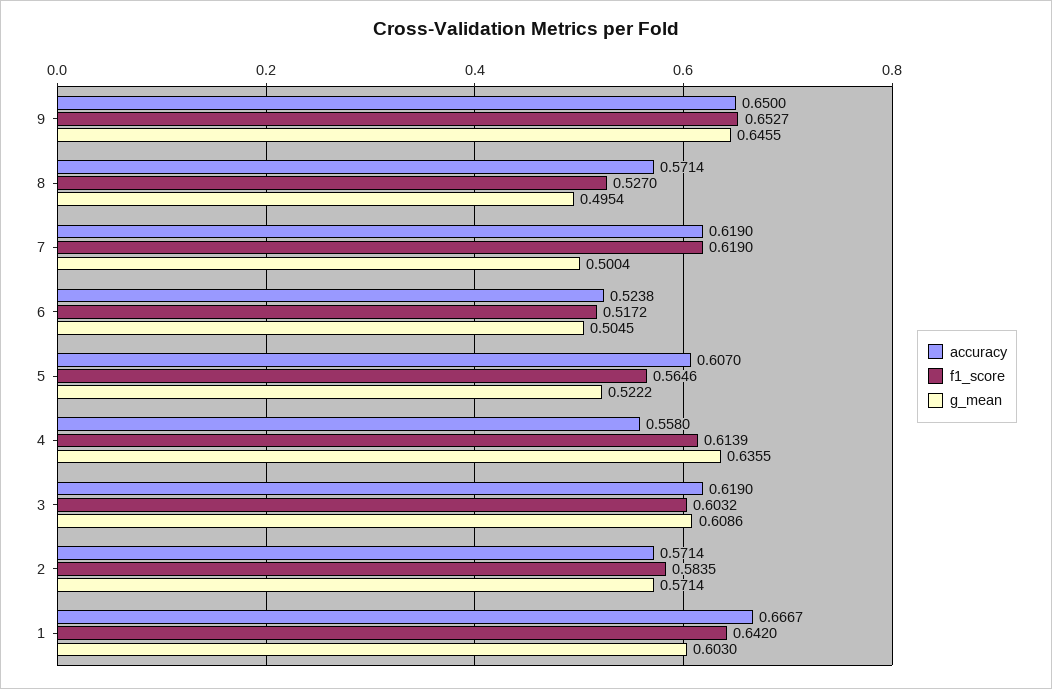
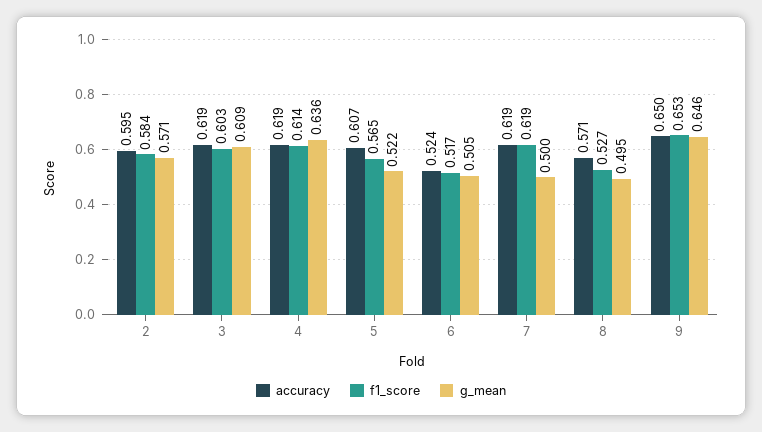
  {
    "accuracy": {
      "9": 0.65,
      "8": 0.5714,
      "7": 0.619,
      "6": 0.5238,
      "5": 0.607,
-     "4": 0.558,
+     "4": 0.619,
      "3": 0.619,
-     "2": 0.5714,
+     "2": 0.595
-     "1": 0.6667
    },
    "f1_score": {
      "9": 0.6527,
      "8": 0.527,
      "7": 0.619,
      "6": 0.5172,
      "5": 0.5646,
      "4": 0.6139,
      "3": 0.6032,
-     "2": 0.5835,
+     "2": 0.5835
-     "1": 0.642
    },
    "g_mean": {
      "9": 0.6455,
      "8": 0.4954,
      "7": 0.5004,
      "6": 0.5045,
      "5": 0.5222,
      "4": 0.6355,
      "3": 0.6086,
-     "2": 0.5714,
+     "2": 0.5714
-     "1": 0.603
    }
  }

